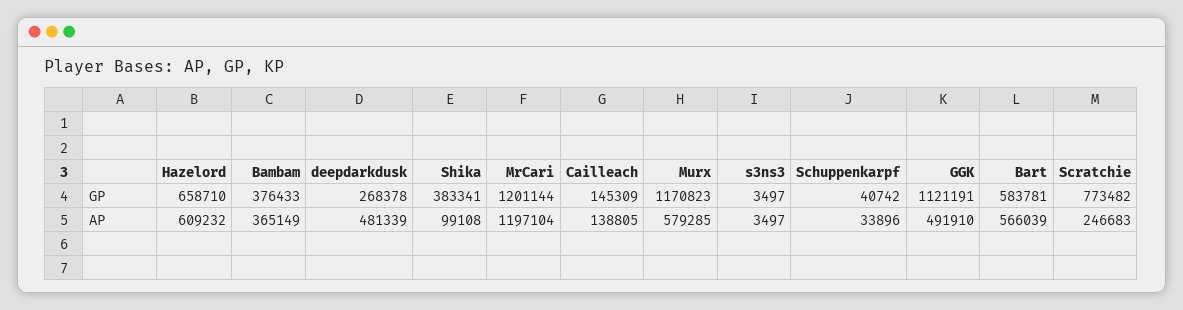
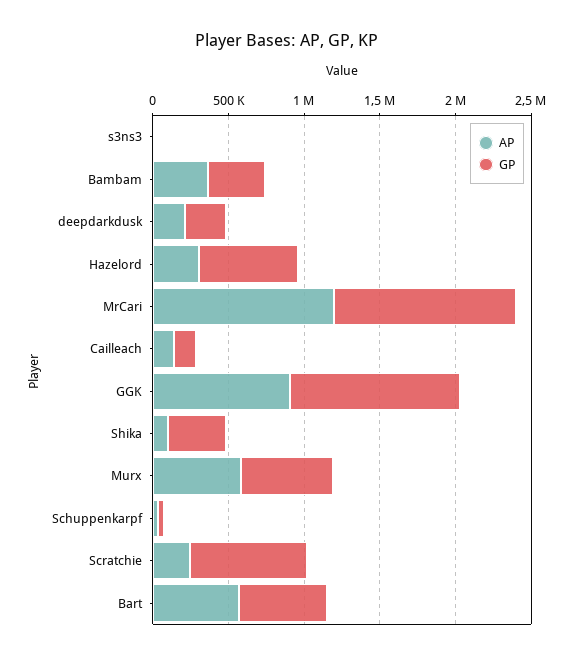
  {
    "GP": {
      "Hazelord": 658710,
      "Bambam": 376433,
      "deepdarkdusk": 268378,
      "Shika": 383341,
      "MrCari": 1201144,
      "Cailleach": 145309,
-     "Murx": 1170823,
+     "Murx": 600000,
      "s3ns3": 3497,
      "Schuppenkarpf": 40742,
      "GGK": 1121191,
      "Bart": 583781,
      "Scratchie": 773482
    },
    "AP": {
-     "Hazelord": 609232,
+     "Hazelord": 300000,
      "Bambam": 365149,
-     "deepdarkdusk": 481339,
+     "deepdarkdusk": 200000,
      "Shika": 99108,
      "MrCari": 1197104,
      "Cailleach": 138805,
      "Murx": 579285,
      "s3ns3": 3497,
      "Schuppenkarpf": 33896,
-     "GGK": 491910,
+     "GGK": 900000,
      "Bart": 566039,
      "Scratchie": 246683
    }
  }

